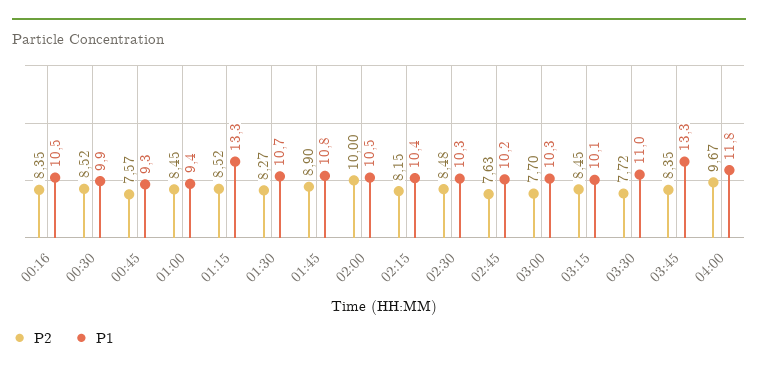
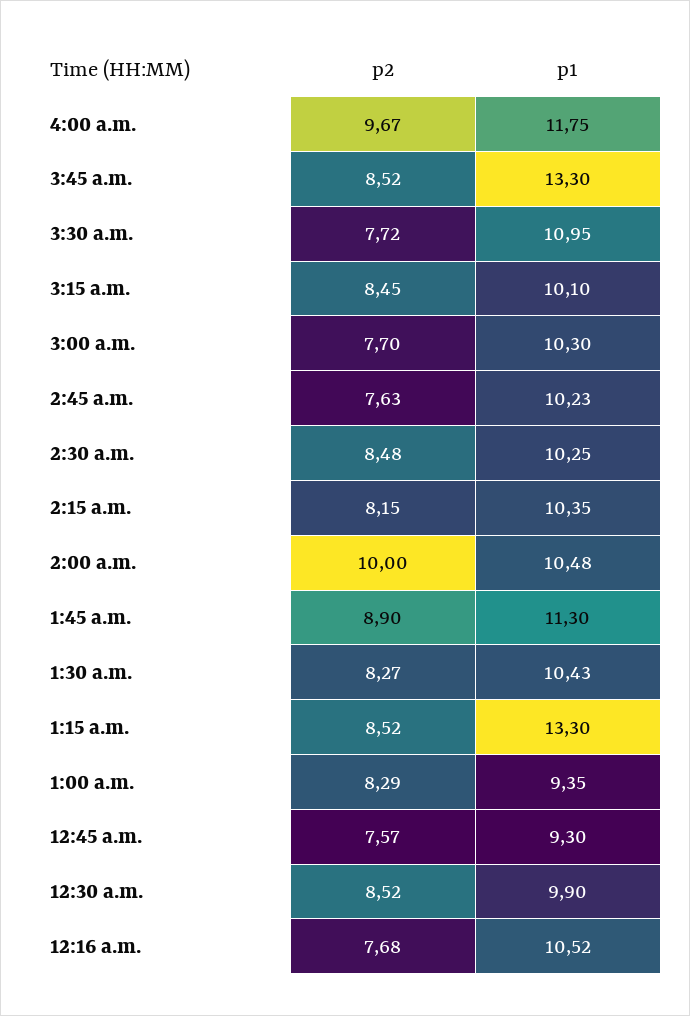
  {
    "P2": {
-     "00:16": 8.35,
+     "00:16": 7.68,
      "00:30": 8.52,
      "00:45": 7.57,
-     "01:00": 8.45,
+     "01:00": 8.29,
      "01:15": 8.52,
      "01:30": 8.27,
      "01:45": 8.9,
      "02:00": 10,
      "02:15": 8.15,
      "02:30": 8.48,
      "02:45": 7.63,
      "03:00": 7.7,
      "03:15": 8.45,
      "03:30": 7.72,
-     "03:45": 8.35,
+     "03:45": 8.52,
      "04:00": 9.67
    },
    "P1": {
      "00:16": 10.52,
      "00:30": 9.9,
      "00:45": 9.3,
      "01:00": 9.35,
      "01:15": 13.3,
-     "01:30": 10.7,
+     "01:30": 10.43,
-     "01:45": 10.8,
+     "01:45": 11.3,
      "02:00": 10.48,
      "02:15": 10.35,
      "02:30": 10.25,
      "02:45": 10.23,
      "03:00": 10.3,
      "03:15": 10.1,
      "03:30": 10.95,
      "03:45": 13.3,
      "04:00": 11.75
    }
  }

